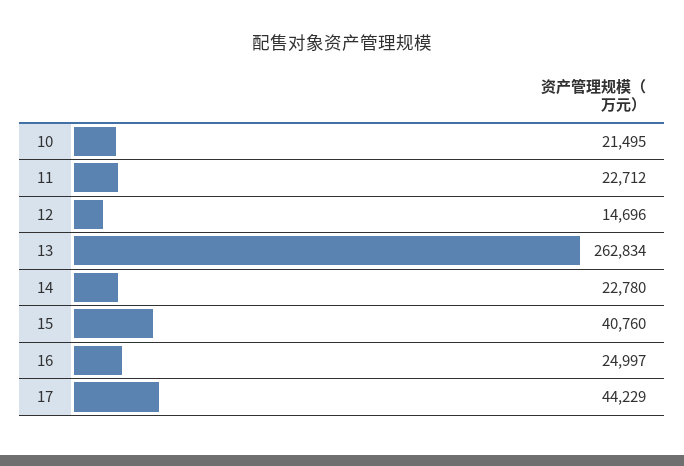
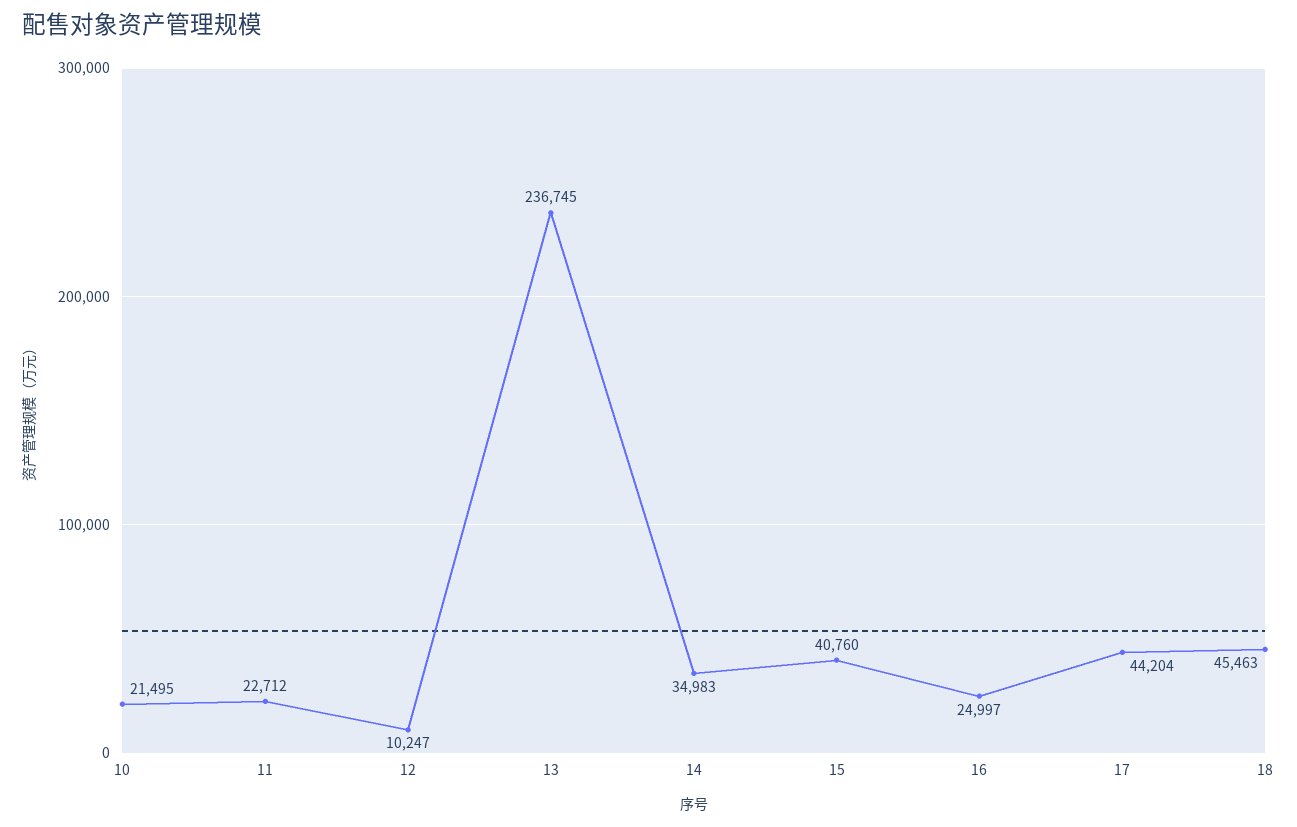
  {
    "10": 21495,
    "11": 22712,
-   "12": 14696,
+   "12": 10247,
-   "13": 262834,
+   "13": 236745,
-   "14": 22780,
+   "14": 34983,
    "15": 40760,
    "16": 24997,
-   "17": 44229
+   "17": 44204,
+   "18": 45463
  }

